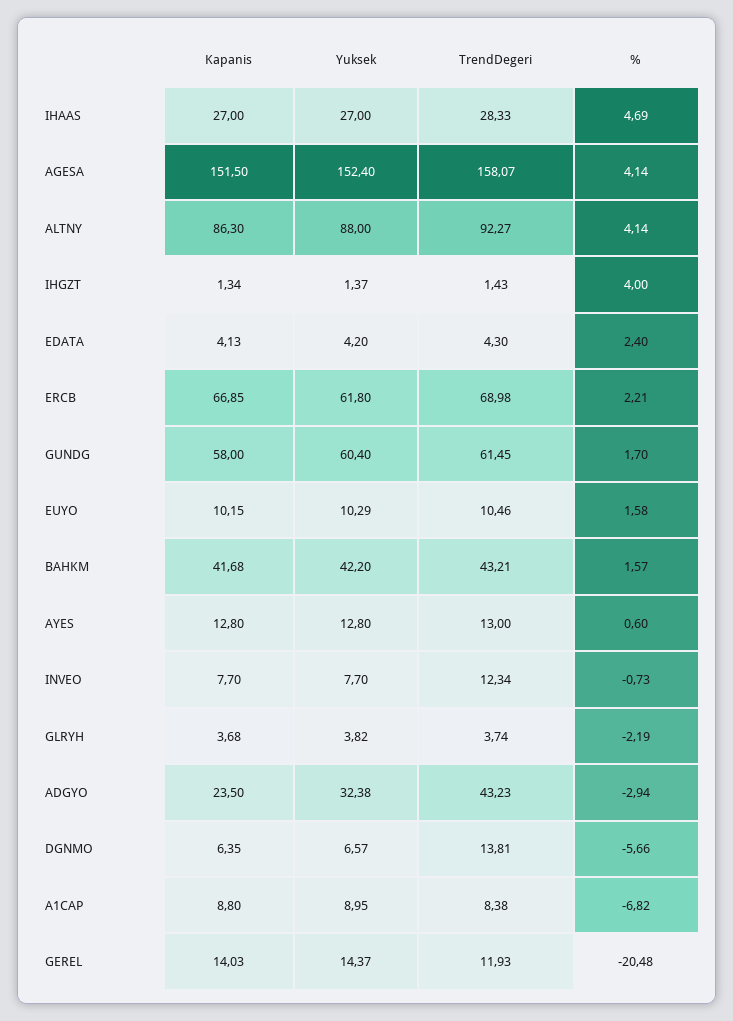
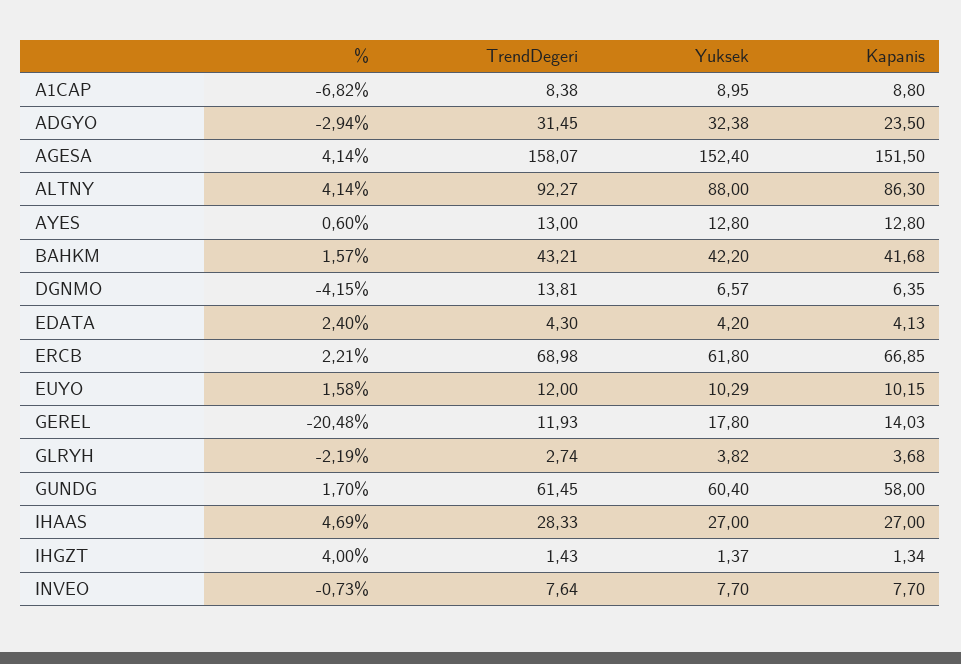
  {
    "Kapanis": {
      "IHAAS": 27,
      "AGESA": 151.5,
      "ALTNY": 86.3,
      "IHGZT": 1.34,
      "EDATA": 4.13,
      "ERCB": 66.85,
      "GUNDG": 58,
      "EUYO": 10.15,
      "BAHKM": 41.68,
      "AYES": 12.8,
      "INVEO": 7.7,
      "GLRYH": 3.68,
      "ADGYO": 23.5,
      "DGNMO": 6.35,
      "A1CAP": 8.8,
      "GEREL": 14.03
    },
    "Yuksek": {
      "IHAAS": 27,
      "AGESA": 152.4,
      "ALTNY": 88,
      "IHGZT": 1.37,
      "EDATA": 4.2,
      "ERCB": 61.8,
      "GUNDG": 60.4,
      "EUYO": 10.29,
      "BAHKM": 42.2,
      "AYES": 12.8,
      "INVEO": 7.7,
      "GLRYH": 3.82,
      "ADGYO": 32.38,
      "DGNMO": 6.57,
      "A1CAP": 8.95,
-     "GEREL": 14.37
+     "GEREL": 17.8
    },
    "TrendDegeri": {
      "IHAAS": 28.33,
      "AGESA": 158.07,
      "ALTNY": 92.27,
      "IHGZT": 1.43,
      "EDATA": 4.3,
      "ERCB": 68.98,
      "GUNDG": 61.45,
-     "EUYO": 10.46,
+     "EUYO": 12,
      "BAHKM": 43.21,
      "AYES": 13,
-     "INVEO": 12.34,
+     "INVEO": 7.64,
-     "GLRYH": 3.74,
+     "GLRYH": 2.74,
-     "ADGYO": 43.23,
+     "ADGYO": 31.45,
      "DGNMO": 13.81,
      "A1CAP": 8.38,
      "GEREL": 11.93
    },
    "%": {
      "IHAAS": 4.69,
      "AGESA": 4.14,
      "ALTNY": 4.14,
      "IHGZT": 4,
      "EDATA": 2.4,
      "ERCB": 2.21,
      "GUNDG": 1.7,
      "EUYO": 1.58,
      "BAHKM": 1.57,
      "AYES": 0.6,
      "INVEO": -0.73,
      "GLRYH": -2.19,
      "ADGYO": -2.94,
-     "DGNMO": -5.66,
+     "DGNMO": -4.15,
      "A1CAP": -6.82,
      "GEREL": -20.48
    }
  }

